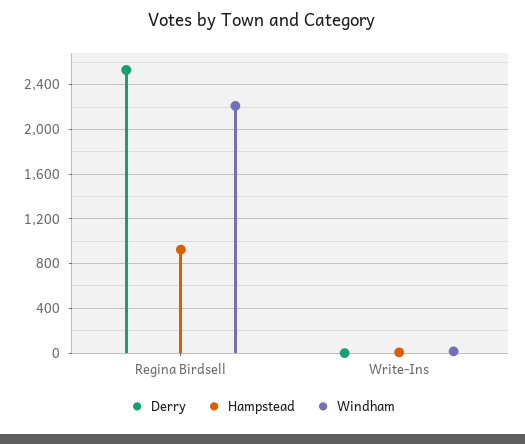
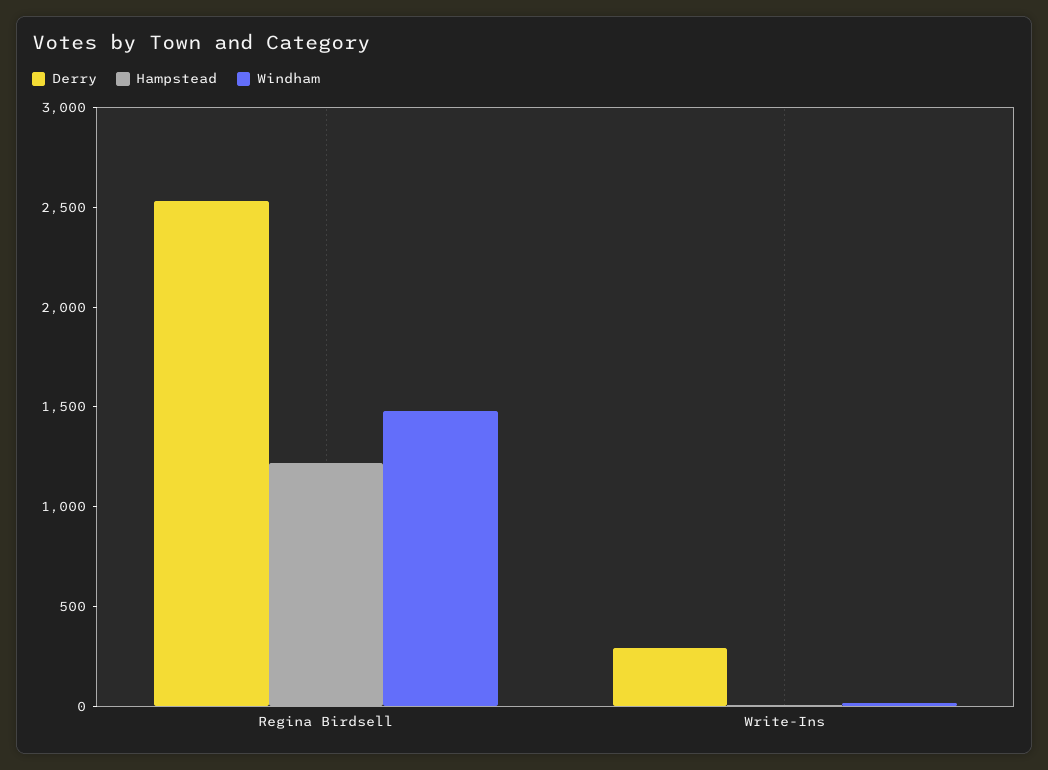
  {
    "Derry": {
      "Regina Birdsell": 2500,
-     "Write-Ins": 0
+     "Write-Ins": 300
    },
    "Hampstead": {
-     "Regina Birdsell": 900,
+     "Regina Birdsell": 1200,
      "Write-Ins": 0
    },
    "Windham": {
-     "Regina Birdsell": 2200,
+     "Regina Birdsell": 1500,
      "Write-Ins": 0
    }
  }

